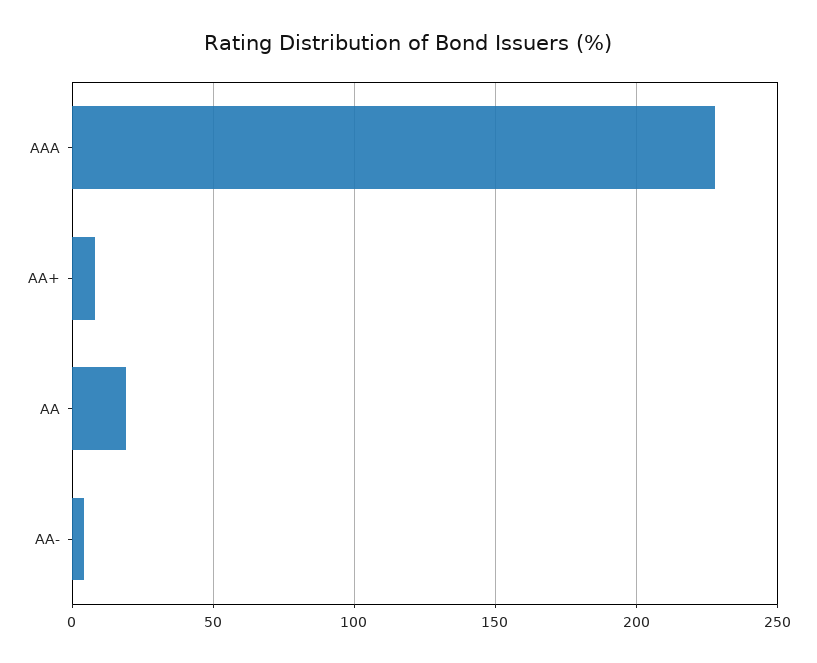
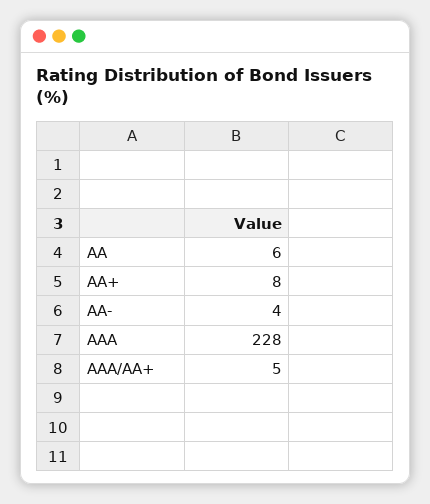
  {
    "AAA": 228,
    "AA+": 8,
-   "AA": 20,
+   "AA": 6,
-   "AA-": 4
+   "AA-": 4,
+   "AAA/AA+": 5
  }

